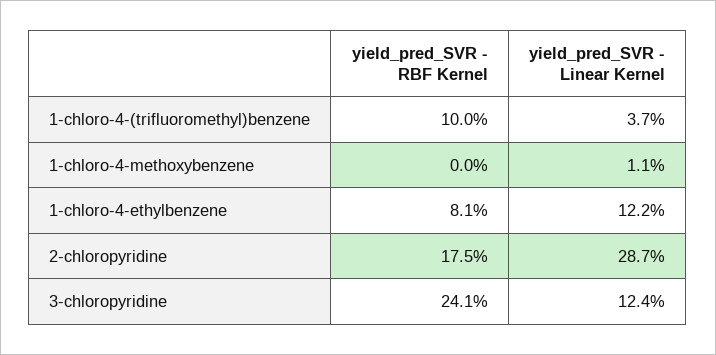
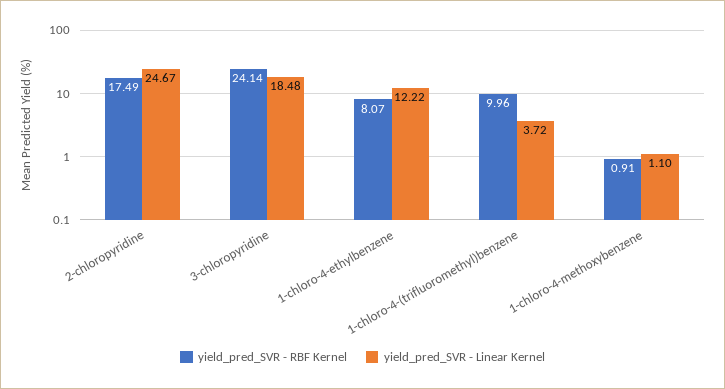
  {
    "yield_pred_SVR - RBF Kernel": {
      "1-chloro-4-(trifluoromethyl)benzene": 9.96,
-     "1-chloro-4-methoxybenzene": 0,
+     "1-chloro-4-methoxybenzene": 0.91,
      "1-chloro-4-ethylbenzene": 8.07,
      "2-chloropyridine": 17.49,
      "3-chloropyridine": 24.14
    },
    "yield_pred_SVR - Linear Kernel": {
      "1-chloro-4-(trifluoromethyl)benzene": 3.72,
      "1-chloro-4-methoxybenzene": 1.1,
      "1-chloro-4-ethylbenzene": 12.22,
-     "2-chloropyridine": 28.7,
+     "2-chloropyridine": 24.67,
-     "3-chloropyridine": 12.4
+     "3-chloropyridine": 18.48
    }
  }

